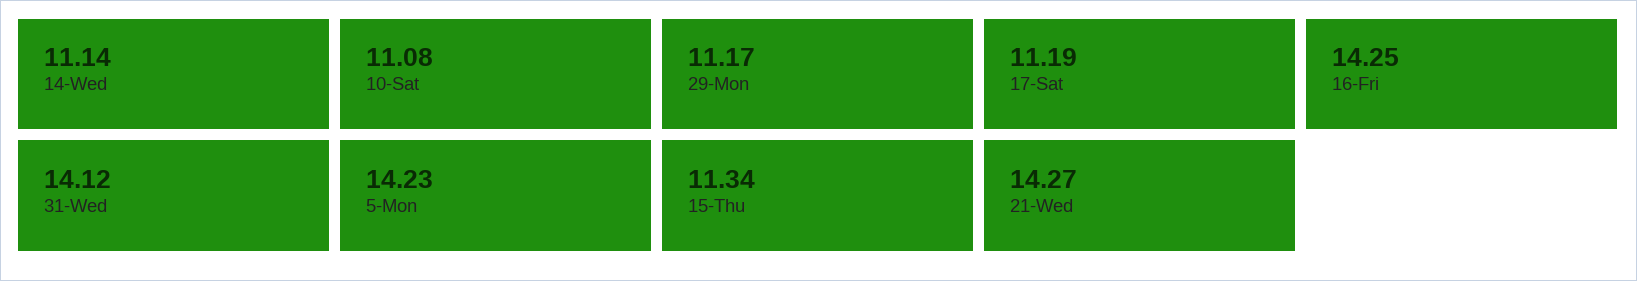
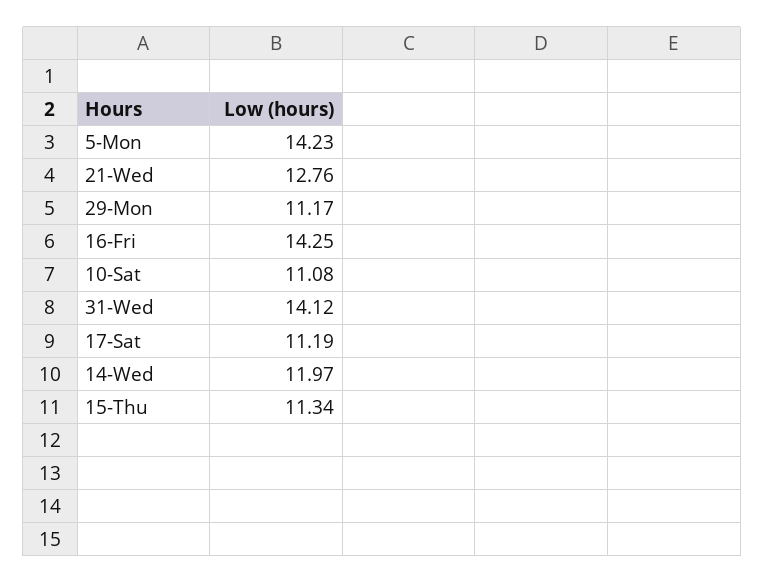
  {
-   "14-Wed": 11.14,
+   "14-Wed": 11.97,
    "10-Sat": 11.08,
    "29-Mon": 11.17,
    "17-Sat": 11.19,
    "16-Fri": 14.25,
    "31-Wed": 14.12,
    "5-Mon": 14.23,
    "15-Thu": 11.34,
-   "21-Wed": 14.27
+   "21-Wed": 12.76
  }

